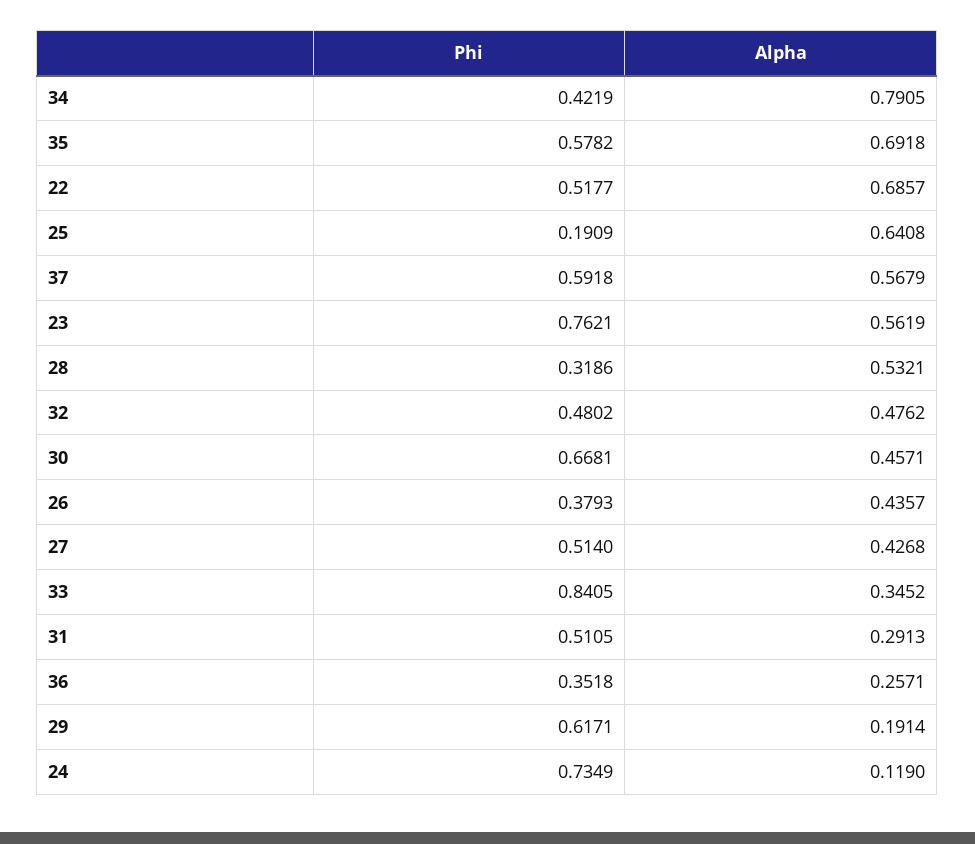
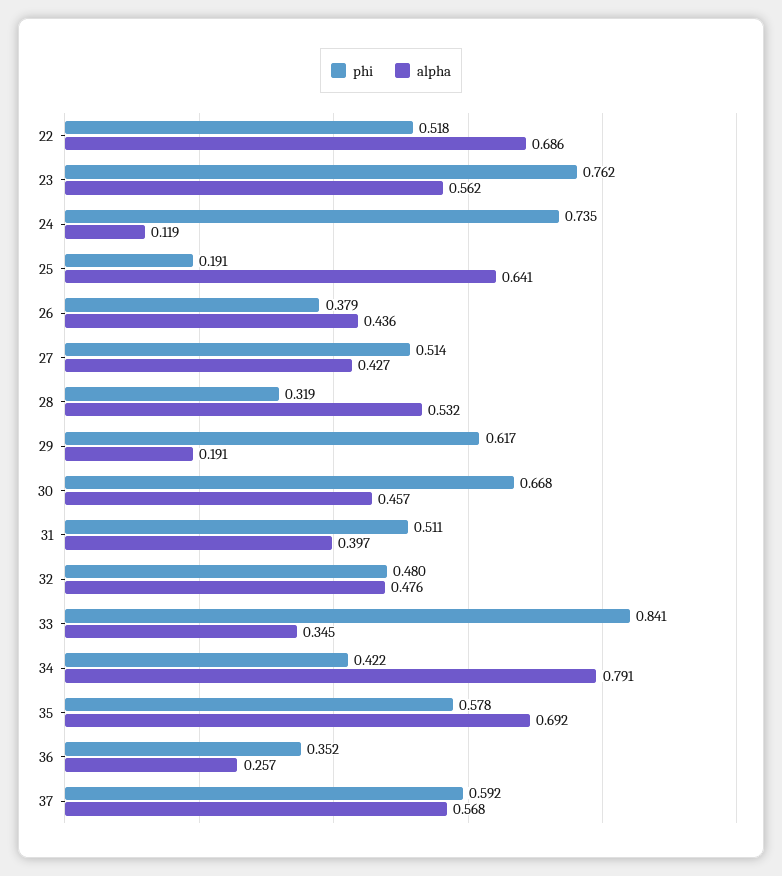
  {
    "Phi": {
      "34": 0.4219,
      "35": 0.5782,
      "22": 0.5177,
      "25": 0.1909,
      "37": 0.5918,
      "23": 0.7621,
      "28": 0.3186,
      "32": 0.4802,
      "30": 0.6681,
      "26": 0.3793,
      "27": 0.514,
      "33": 0.8405,
      "31": 0.5105,
      "36": 0.3518,
      "29": 0.6171,
      "24": 0.7349
    },
    "Alpha": {
      "34": 0.7905,
      "35": 0.6918,
      "22": 0.6857,
      "25": 0.6408,
      "37": 0.5679,
      "23": 0.5619,
      "28": 0.5321,
      "32": 0.4762,
      "30": 0.4571,
      "26": 0.4357,
      "27": 0.4268,
      "33": 0.3452,
-     "31": 0.2913,
+     "31": 0.397,
      "36": 0.2571,
      "29": 0.1914,
      "24": 0.119
    }
  }

